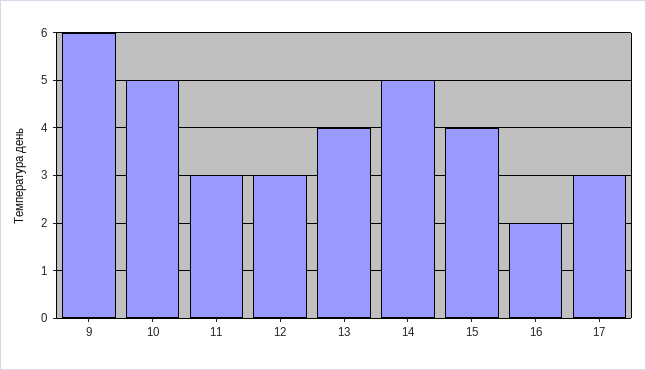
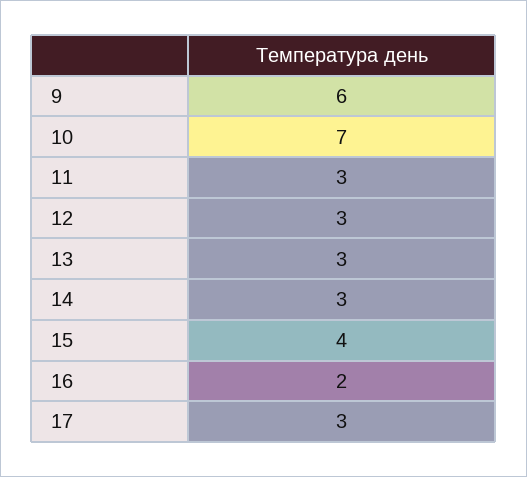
  {
    "9": 6,
-   "10": 5,
+   "10": 7,
    "11": 3,
    "12": 3,
-   "13": 4,
+   "13": 3,
-   "14": 5,
+   "14": 3,
    "15": 4,
    "16": 2,
    "17": 3
  }

